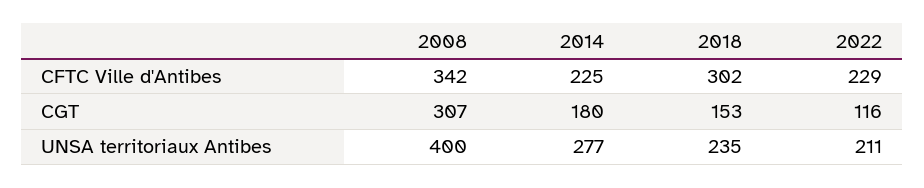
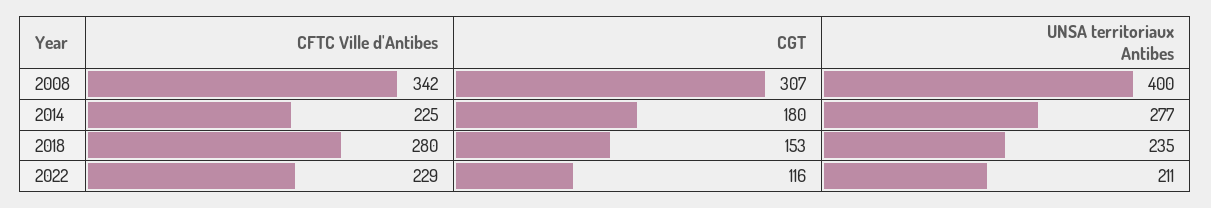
  {
    "2008": {
      "CFTC Ville d'Antibes": 342,
      "CGT": 307,
      "UNSA territoriaux Antibes": 400
    },
    "2014": {
      "CFTC Ville d'Antibes": 225,
      "CGT": 180,
      "UNSA territoriaux Antibes": 277
    },
    "2018": {
-     "CFTC Ville d'Antibes": 302,
+     "CFTC Ville d'Antibes": 280,
      "CGT": 153,
      "UNSA territoriaux Antibes": 235
    },
    "2022": {
      "CFTC Ville d'Antibes": 229,
      "CGT": 116,
      "UNSA territoriaux Antibes": 211
    }
  }

